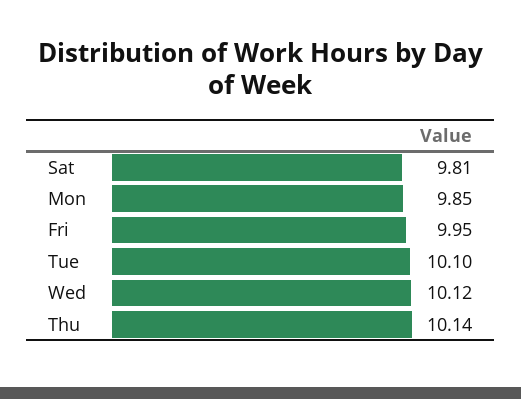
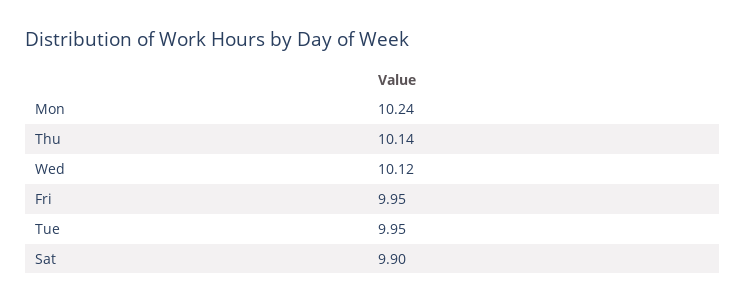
  {
-   "Sat": 9.81,
+   "Sat": 9.9,
-   "Mon": 9.85,
+   "Mon": 10.24,
    "Fri": 9.95,
-   "Tue": 10.1,
+   "Tue": 9.95,
    "Wed": 10.12,
    "Thu": 10.14
  }

